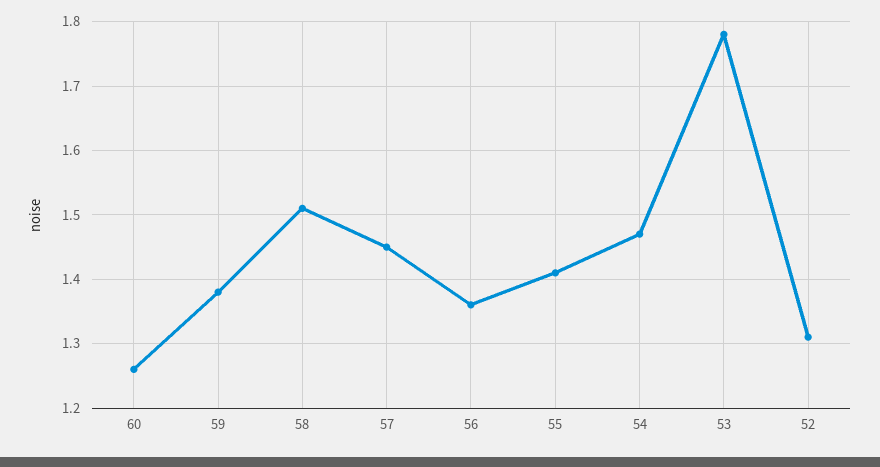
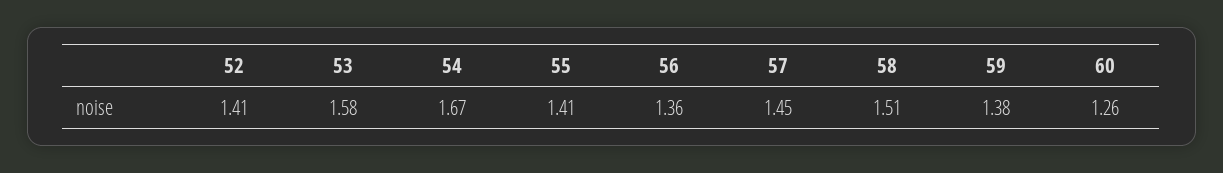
  {
    "60": 1.26,
    "59": 1.38,
    "58": 1.51,
    "57": 1.45,
    "56": 1.36,
    "55": 1.41,
-   "54": 1.47,
+   "54": 1.67,
-   "53": 1.78,
+   "53": 1.58,
-   "52": 1.31
+   "52": 1.41
  }

